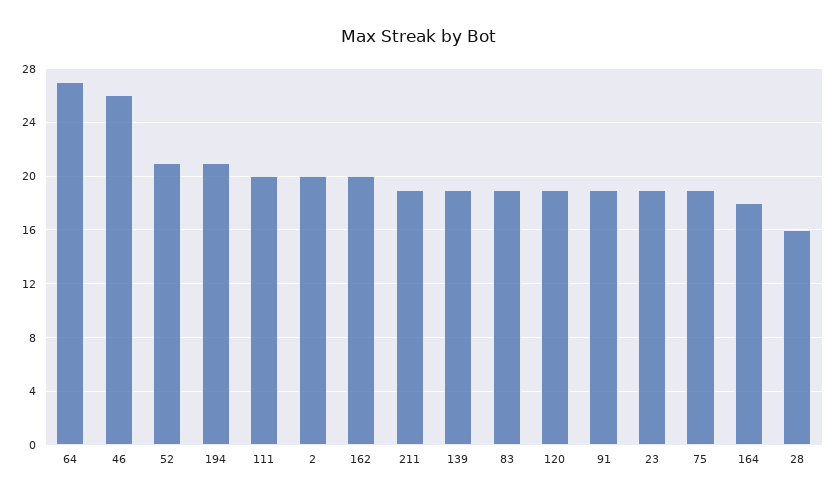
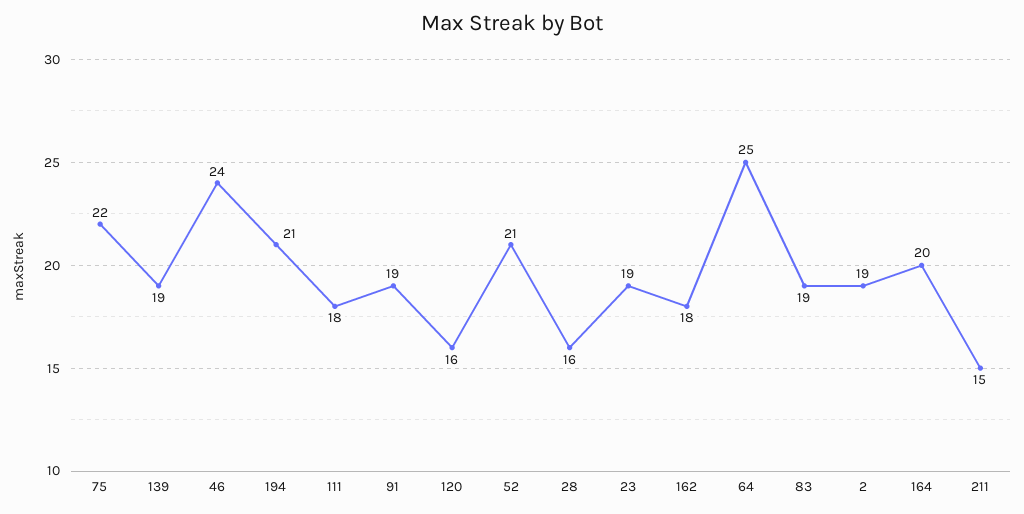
  {
-   "64": 27,
+   "64": 25,
-   "46": 26,
+   "46": 24,
    "52": 21,
    "194": 21,
-   "111": 20,
+   "111": 18,
-   "2": 20,
+   "2": 19,
-   "162": 20,
+   "162": 18,
-   "211": 19,
+   "211": 15,
    "139": 19,
    "83": 19,
-   "120": 19,
+   "120": 16,
    "91": 19,
    "23": 19,
-   "75": 19,
+   "75": 22,
-   "164": 18,
+   "164": 20,
    "28": 16
  }

